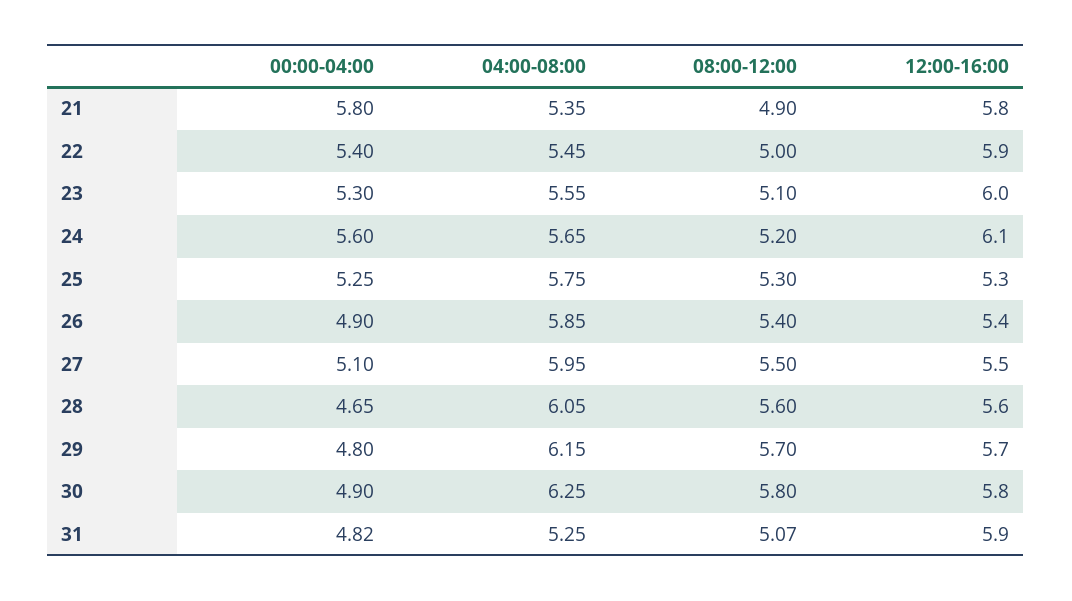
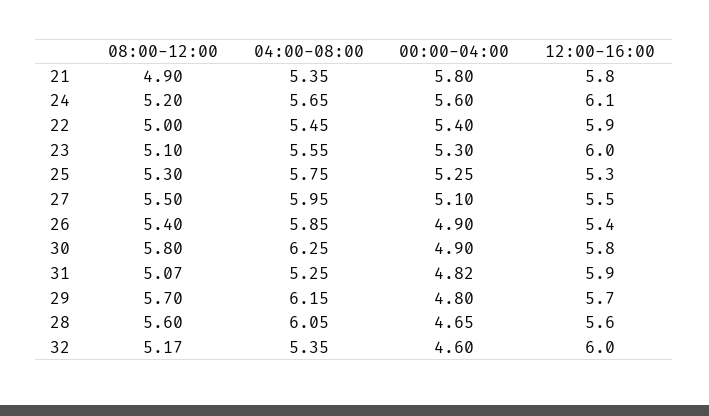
  {
    "00:00-04:00": {
      "21": 5.8,
      "22": 5.4,
      "23": 5.3,
      "24": 5.6,
      "25": 5.25,
      "26": 4.9,
      "27": 5.1,
      "28": 4.65,
      "29": 4.8,
      "30": 4.9,
-     "31": 4.82
+     "31": 4.82,
+     "32": 4.6
    },
    "04:00-08:00": {
      "21": 5.35,
      "22": 5.45,
      "23": 5.55,
      "24": 5.65,
      "25": 5.75,
      "26": 5.85,
      "27": 5.95,
      "28": 6.05,
      "29": 6.15,
      "30": 6.25,
-     "31": 5.25
+     "31": 5.25,
+     "32": 5.35
    },
    "08:00-12:00": {
      "21": 4.9,
      "22": 5,
      "23": 5.1,
      "24": 5.2,
      "25": 5.3,
      "26": 5.4,
      "27": 5.5,
      "28": 5.6,
      "29": 5.7,
      "30": 5.8,
-     "31": 5.07
+     "31": 5.07,
+     "32": 5.17
    },
    "12:00-16:00": {
      "21": 5.8,
      "22": 5.9,
      "23": 6,
      "24": 6.1,
      "25": 5.3,
      "26": 5.4,
      "27": 5.5,
      "28": 5.6,
      "29": 5.7,
      "30": 5.8,
-     "31": 5.9
+     "31": 5.9,
+     "32": 6
    }
  }

